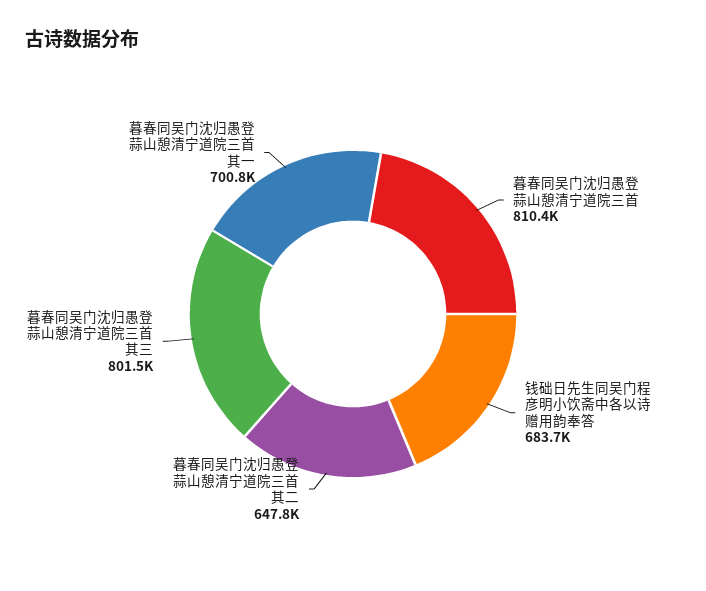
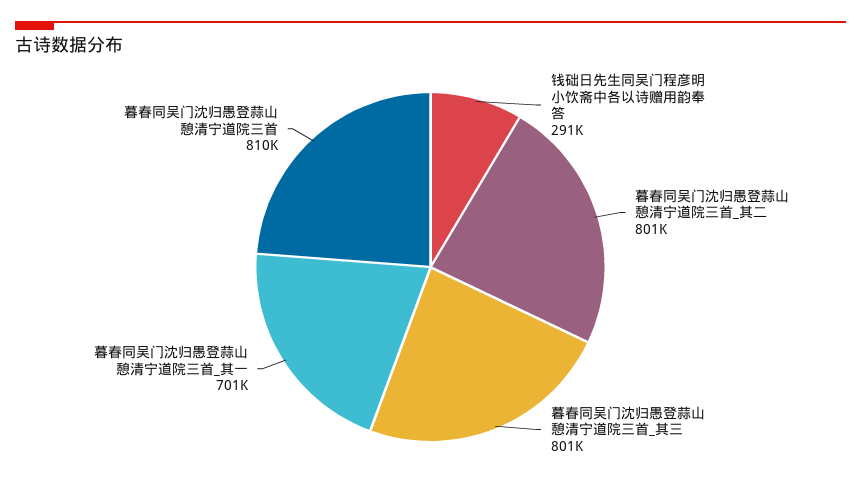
  {
    "暮春同吴门沈归愚登蒜山憩清宁道院三首": 810400,
-   "钱础日先生同吴门程彦明小饮斋中各以诗赠用韵奉答": 683700,
+   "钱础日先生同吴门程彦明小饮斋中各以诗赠用韵奉答": 291000,
-   "暮春同吴门沈归愚登蒜山憩清宁道院三首 其二": 647800,
+   "暮春同吴门沈归愚登蒜山憩清宁道院三首 其二": 801000,
    "暮春同吴门沈归愚登蒜山憩清宁道院三首 其三": 801500,
    "暮春同吴门沈归愚登蒜山憩清宁道院三首 其一": 700800
  }

